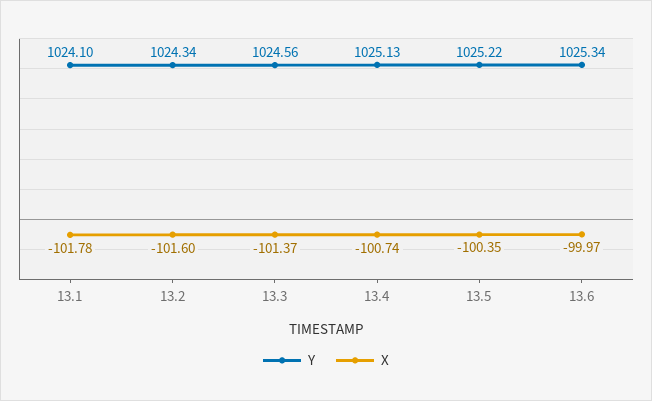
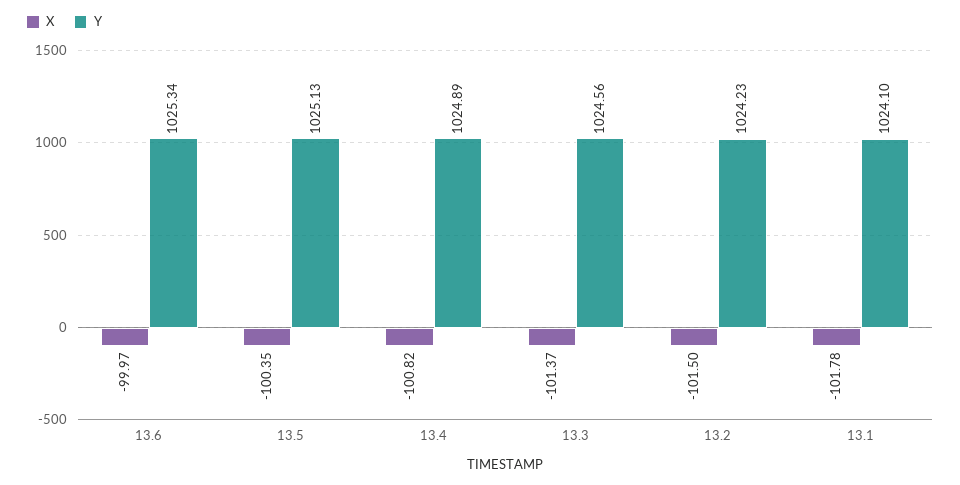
  {
    "Y": {
      "13.1": 1024.1,
-     "13.2": 1024.34,
+     "13.2": 1024.23,
      "13.3": 1024.56,
-     "13.4": 1025.13,
+     "13.4": 1024.89,
-     "13.5": 1025.22,
+     "13.5": 1025.13,
      "13.6": 1025.34
    },
    "X": {
      "13.1": -101.78,
-     "13.2": -101.6,
+     "13.2": -101.5,
      "13.3": -101.37,
-     "13.4": -100.74,
+     "13.4": -100.82,
      "13.5": -100.35,
      "13.6": -99.97
    }
  }

